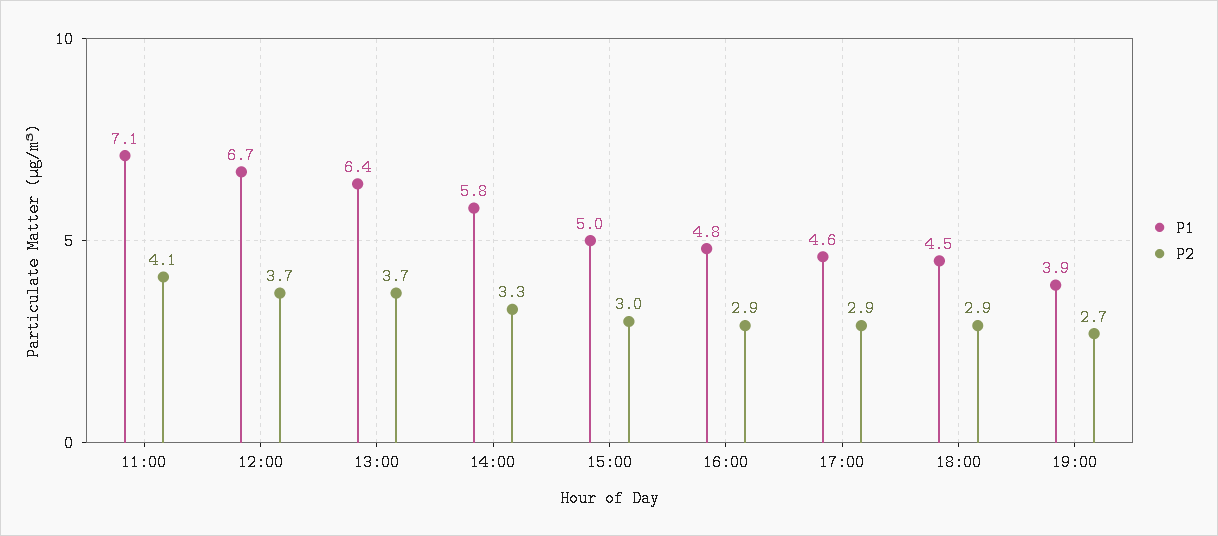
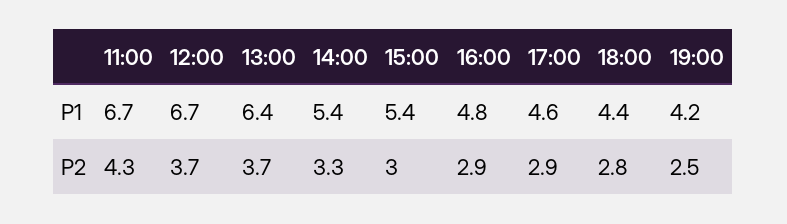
  {
    "P1": {
-     "11:00": 7.1,
+     "11:00": 6.7,
      "12:00": 6.7,
      "13:00": 6.4,
-     "14:00": 5.8,
+     "14:00": 5.4,
-     "15:00": 5,
+     "15:00": 5.4,
      "16:00": 4.8,
      "17:00": 4.6,
-     "18:00": 4.5,
+     "18:00": 4.4,
-     "19:00": 3.9
+     "19:00": 4.2
    },
    "P2": {
-     "11:00": 4.1,
+     "11:00": 4.3,
      "12:00": 3.7,
      "13:00": 3.7,
      "14:00": 3.3,
      "15:00": 3,
      "16:00": 2.9,
      "17:00": 2.9,
-     "18:00": 2.9,
+     "18:00": 2.8,
-     "19:00": 2.7
+     "19:00": 2.5
    }
  }

